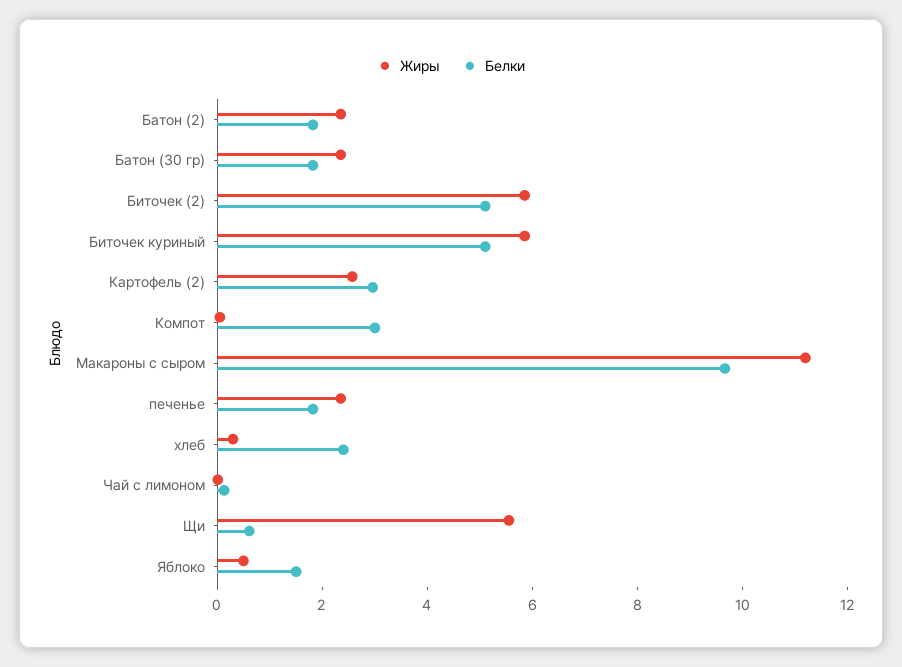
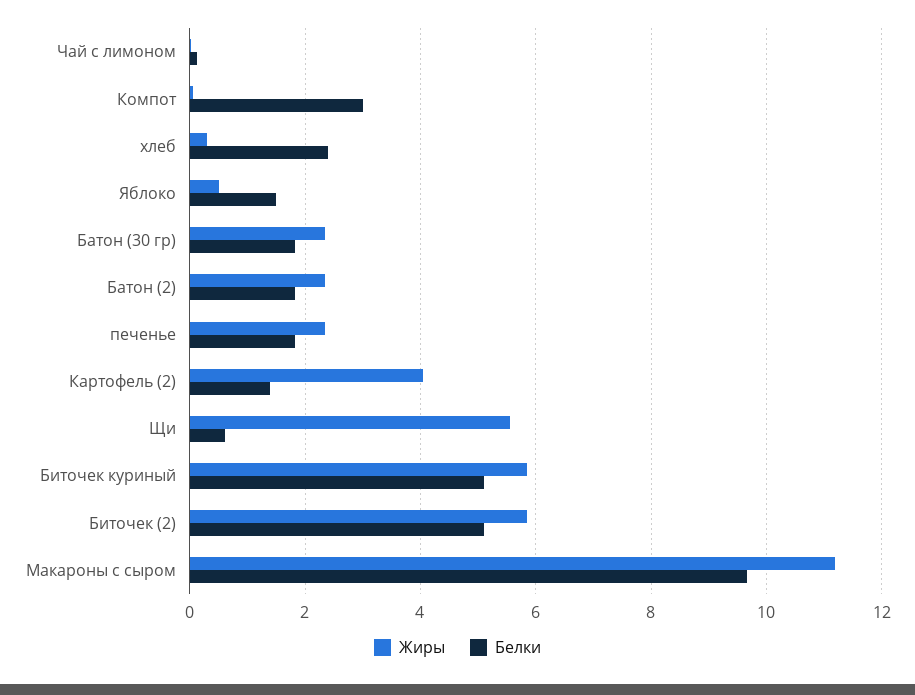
  {
    "Жиры": {
      "Батон (2)": 2.4,
      "Батон (30 гр)": 2.4,
      "Биточек (2)": 5.8,
      "Биточек куриный": 5.8,
-     "Картофель (2)": 2.5,
+     "Картофель (2)": 4,
      "Компот": 0,
      "Макароны с сыром": 11.2,
      "печенье": 2.4,
      "хлеб": 0.4,
      "Чай с лимоном": 0,
      "Щи": 5.6,
      "Яблоко": 0.6
    },
    "Белки": {
      "Батон (2)": 1.8,
      "Батон (30 гр)": 1.8,
      "Биточек (2)": 5.2,
      "Биточек куриный": 5.2,
-     "Картофель (2)": 3,
+     "Картофель (2)": 1.4,
      "Компот": 3,
      "Макароны с сыром": 9.6,
      "печенье": 1.8,
      "хлеб": 2.4,
      "Чай с лимоном": 0.2,
      "Щи": 0.6,
      "Яблоко": 1.6
    }
  }

